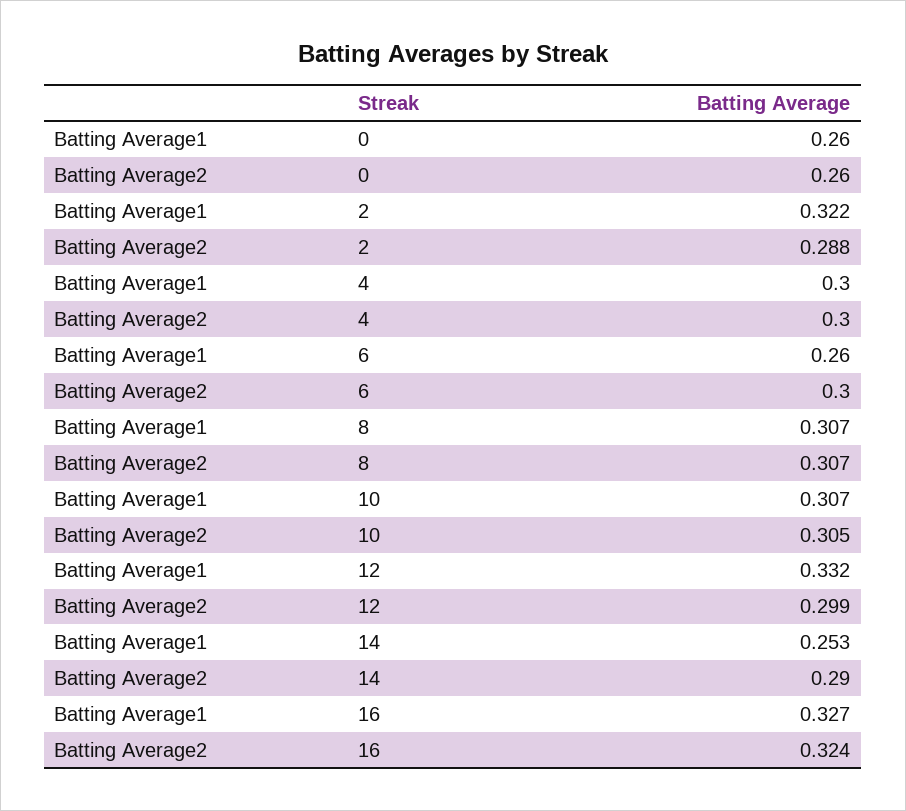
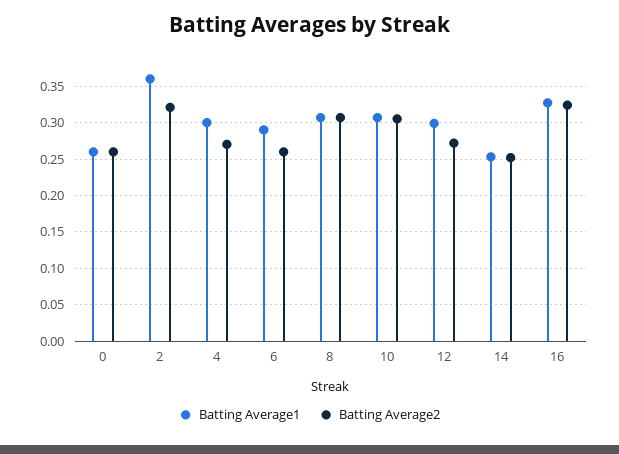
  {
    "Batting Average1": {
      "0": 0.26,
-     "2": 0.322,
+     "2": 0.36,
      "4": 0.3,
-     "6": 0.26,
+     "6": 0.29,
      "8": 0.307,
      "10": 0.307,
-     "12": 0.332,
+     "12": 0.3,
      "14": 0.253,
      "16": 0.327
    },
    "Batting Average2": {
      "0": 0.26,
-     "2": 0.288,
+     "2": 0.32,
-     "4": 0.3,
+     "4": 0.27,
-     "6": 0.3,
+     "6": 0.26,
      "8": 0.307,
      "10": 0.305,
-     "12": 0.299,
+     "12": 0.27,
-     "14": 0.29,
+     "14": 0.25,
      "16": 0.324
    }
  }

